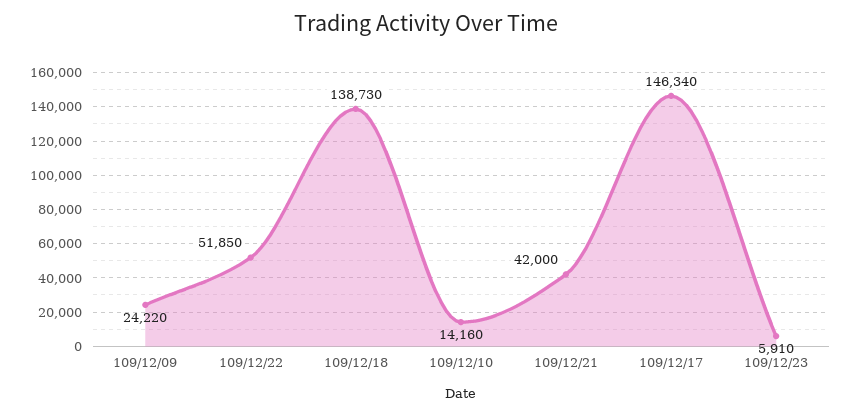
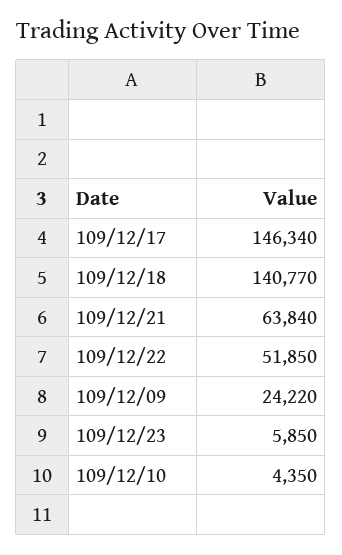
  {
    "109/12/09": 24220,
    "109/12/22": 51850,
-   "109/12/18": 138730,
+   "109/12/18": 140770,
-   "109/12/10": 14160,
+   "109/12/10": 4350,
-   "109/12/21": 42000,
+   "109/12/21": 63840,
    "109/12/17": 146340,
-   "109/12/23": 5910
+   "109/12/23": 5850
  }

